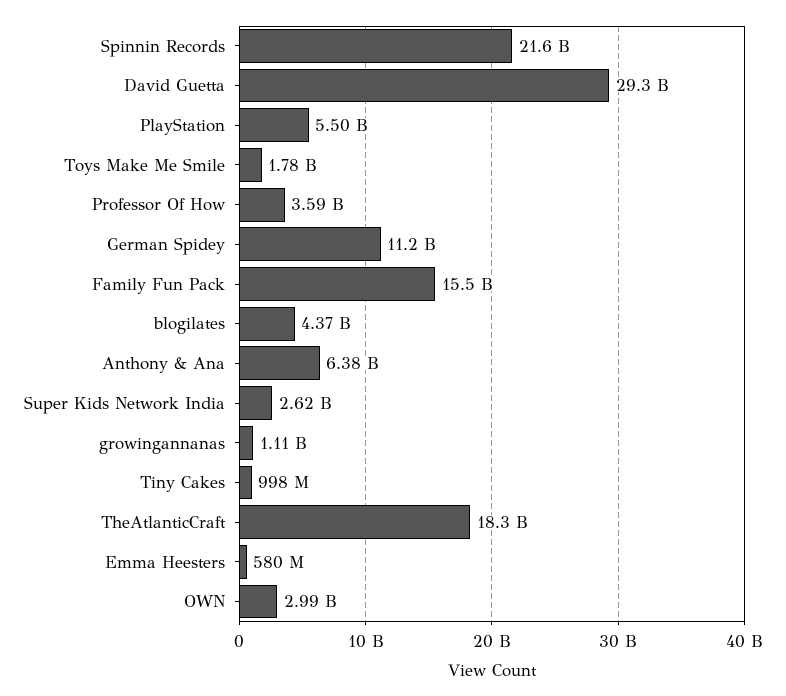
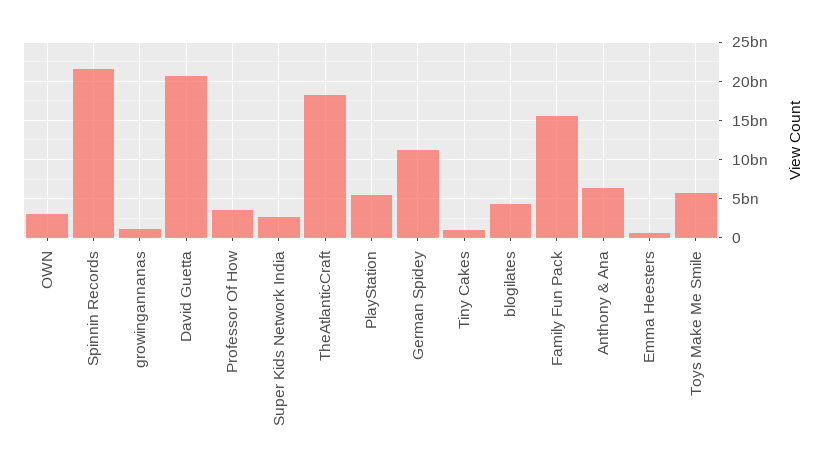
  {
    "Spinnin Records": 21600000000,
-   "David Guetta": 29300000000,
+   "David Guetta": 21000000000,
    "PlayStation": 5500000000,
-   "Toys Make Me Smile": 1780000000,
+   "Toys Make Me Smile": 6000000000,
    "Professor Of How": 3590000000,
    "German Spidey": 11200000000,
    "Family Fun Pack": 15500000000,
    "blogilates": 4370000000,
    "Anthony & Ana": 6380000000,
    "Super Kids Network India": 2620000000,
    "growingannanas": 1110000000,
    "Tiny Cakes": 998000000,
    "TheAtlanticCraft": 18300000000,
    "Emma Heesters": 580000000,
    "OWN": 2990000000
  }

